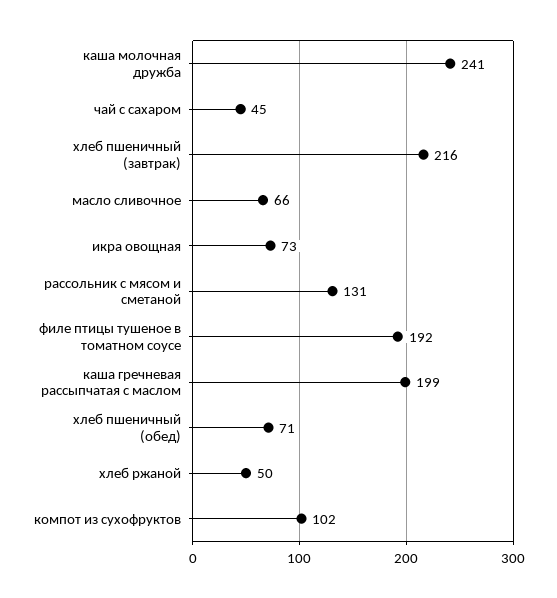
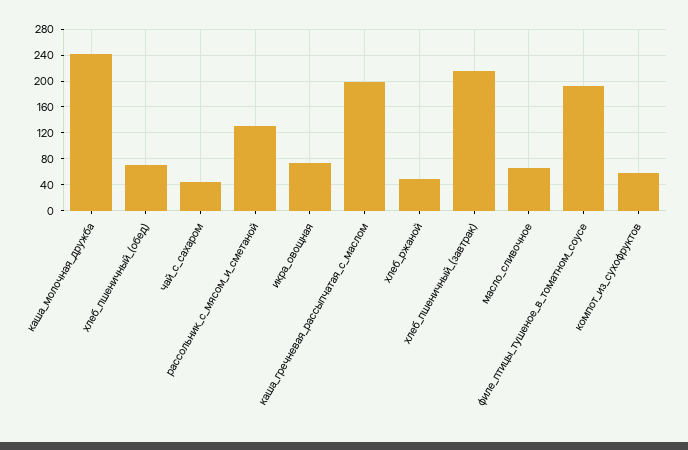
  {
    "каша молочная дружба": 241,
    "чай с сахаром": 45,
    "хлеб пшеничный (завтрак)": 216,
    "масло сливочное": 66,
    "икра овощная": 73,
    "рассольник с мясом и сметаной": 131,
    "филе птицы тушеное в томатном соусе": 192,
    "каша гречневая рассыпчатая с маслом": 199,
    "хлеб пшеничный (обед)": 71,
    "хлеб ржаной": 50,
-   "компот из сухофруктов": 102
+   "компот из сухофруктов": 60
  }

